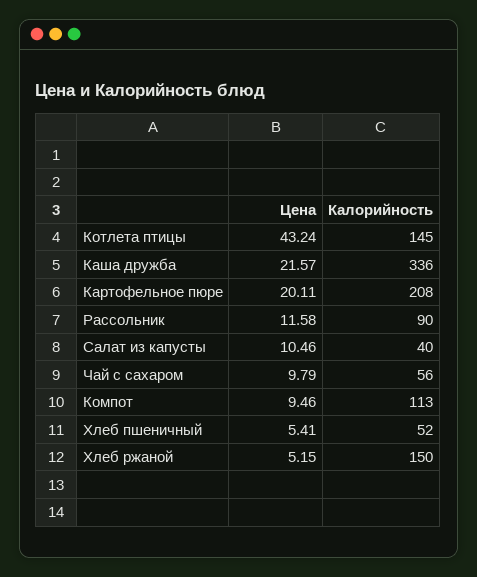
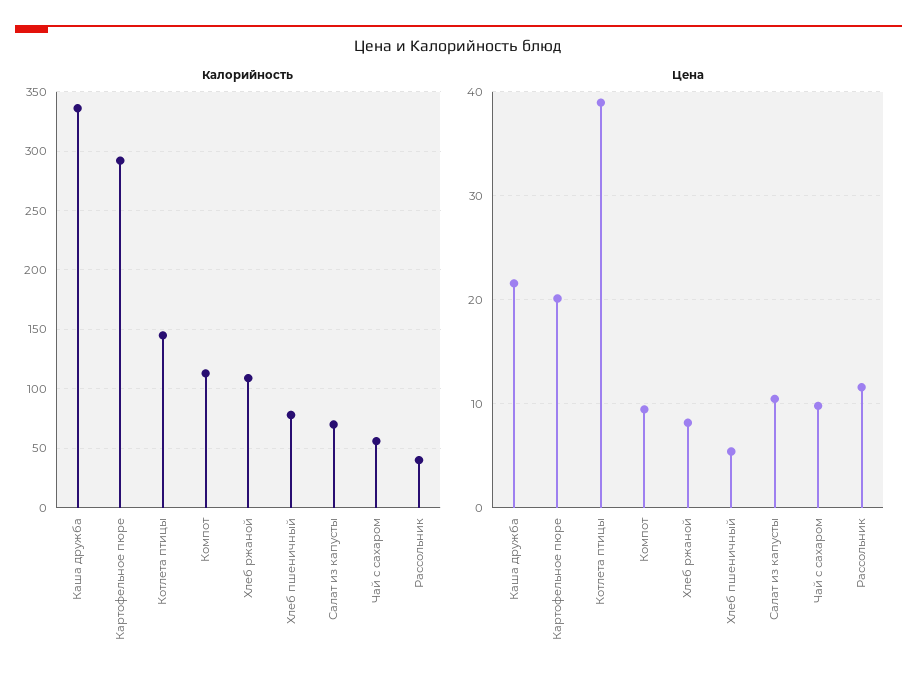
  {
    "Цена": {
-     "Котлета птицы": 43.24,
+     "Котлета птицы": 39,
      "Каша дружба": 21.57,
      "Картофельное пюре": 20.11,
      "Рассольник": 11.58,
      "Салат из капусты": 10.46,
      "Чай с сахаром": 9.79,
      "Компот": 9.46,
      "Хлеб пшеничный": 5.41,
-     "Хлеб ржаной": 5.15
+     "Хлеб ржаной": 8
    },
    "Калорийность": {
      "Котлета птицы": 145,
      "Каша дружба": 336,
-     "Картофельное пюре": 208,
+     "Картофельное пюре": 290,
-     "Рассольник": 90,
+     "Рассольник": 40,
-     "Салат из капусты": 40,
+     "Салат из капусты": 70,
      "Чай с сахаром": 56,
      "Компот": 113,
-     "Хлеб пшеничный": 52,
+     "Хлеб пшеничный": 80,
-     "Хлеб ржаной": 150
+     "Хлеб ржаной": 110
    }
  }

